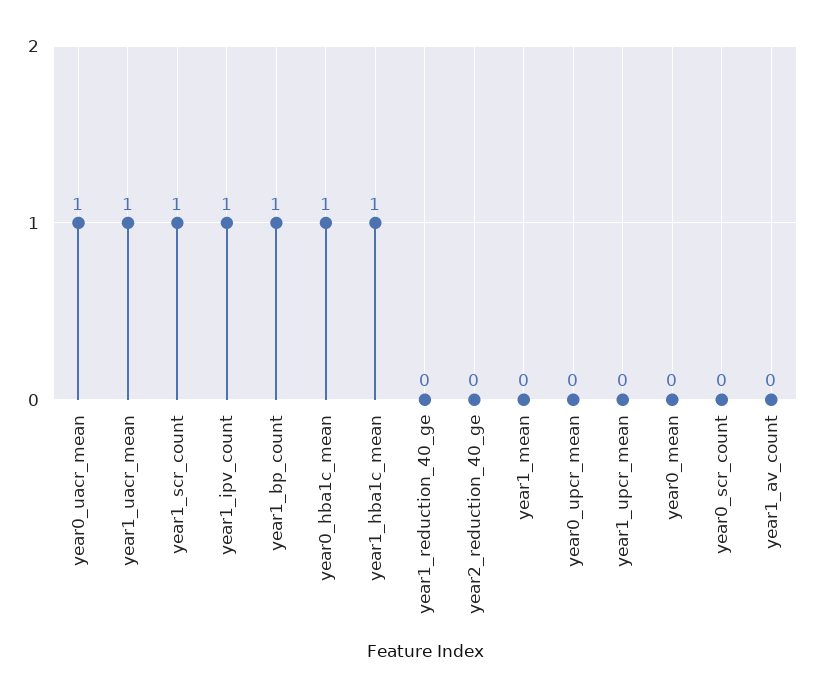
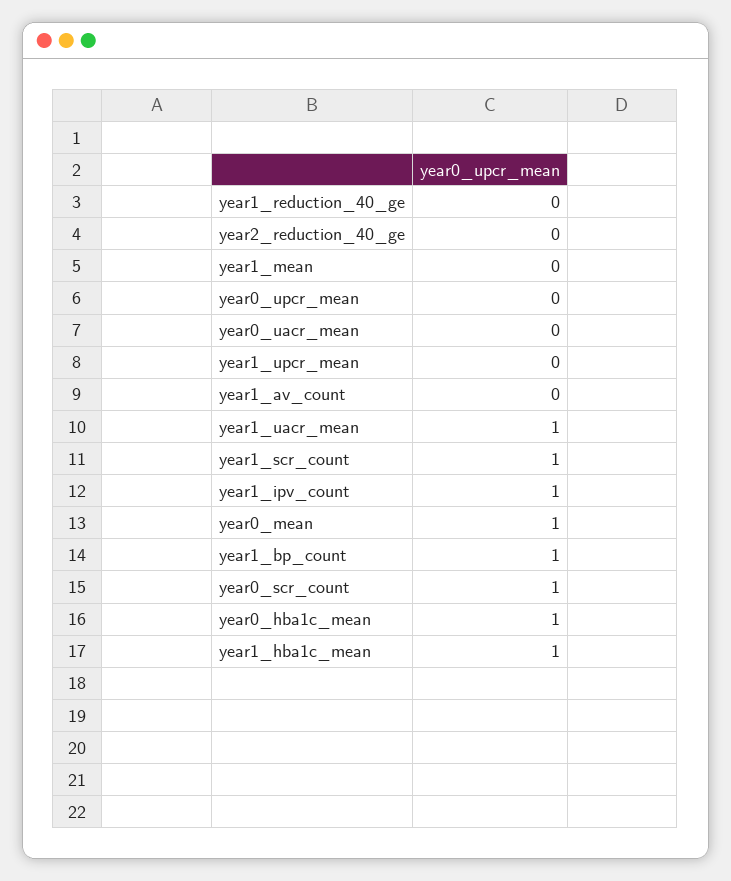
  {
-   "year0_uacr_mean": 1,
+   "year0_uacr_mean": 0,
    "year1_uacr_mean": 1,
    "year1_scr_count": 1,
    "year1_ipv_count": 1,
    "year1_bp_count": 1,
    "year0_hba1c_mean": 1,
    "year1_hba1c_mean": 1,
    "year1_reduction_40_ge": 0,
    "year2_reduction_40_ge": 0,
    "year1_mean": 0,
    "year0_upcr_mean": 0,
    "year1_upcr_mean": 0,
-   "year0_mean": 0,
+   "year0_mean": 1,
-   "year0_scr_count": 0,
+   "year0_scr_count": 1,
    "year1_av_count": 0
  }

